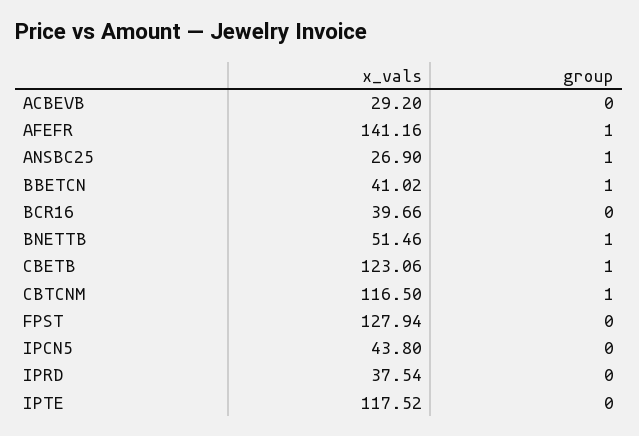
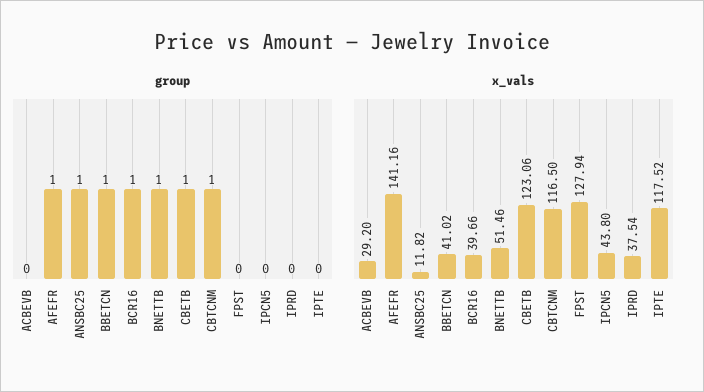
  {
    "x_vals": {
      "ACBEVB": 29.2,
      "AFEFR": 141.16,
-     "ANSBC25": 26.9,
+     "ANSBC25": 11.82,
      "BBETCN": 41.02,
      "BCR16": 39.66,
      "BNETTB": 51.46,
      "CBETB": 123.06,
      "CBTCNM": 116.5,
      "FPST": 127.94,
      "IPCN5": 43.8,
      "IPRD": 37.54,
      "IPTE": 117.52
    },
    "group": {
      "ACBEVB": 0,
      "AFEFR": 1,
      "ANSBC25": 1,
      "BBETCN": 1,
-     "BCR16": 0,
+     "BCR16": 1,
      "BNETTB": 1,
      "CBETB": 1,
      "CBTCNM": 1,
      "FPST": 0,
      "IPCN5": 0,
      "IPRD": 0,
      "IPTE": 0
    }
  }

